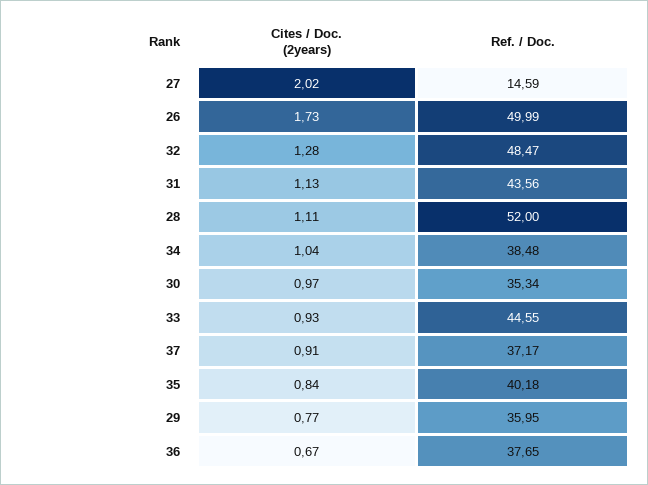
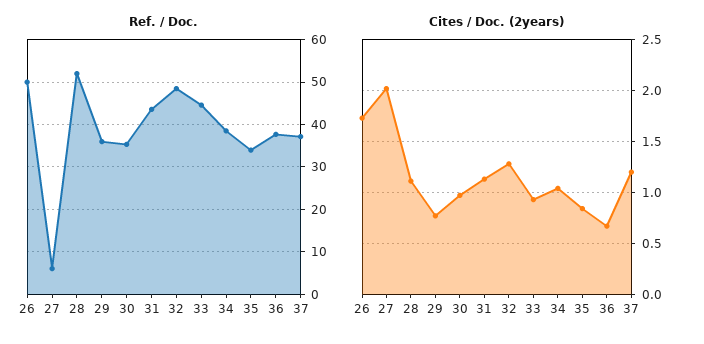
  {
    "Cites / Doc. (2years)": {
      "27": 2.02,
      "26": 1.73,
      "32": 1.28,
      "31": 1.13,
      "28": 1.11,
      "34": 1.04,
      "30": 0.97,
      "33": 0.93,
-     "37": 0.91,
+     "37": 1.2,
      "35": 0.84,
      "29": 0.77,
      "36": 0.67
    },
    "Ref. / Doc.": {
-     "27": 14.59,
+     "27": 6,
      "26": 49.99,
      "32": 48.47,
      "31": 43.56,
      "28": 52,
      "34": 38.48,
      "30": 35.34,
      "33": 44.55,
      "37": 37.17,
-     "35": 40.18,
+     "35": 34,
      "29": 35.95,
      "36": 37.65
    }
  }

